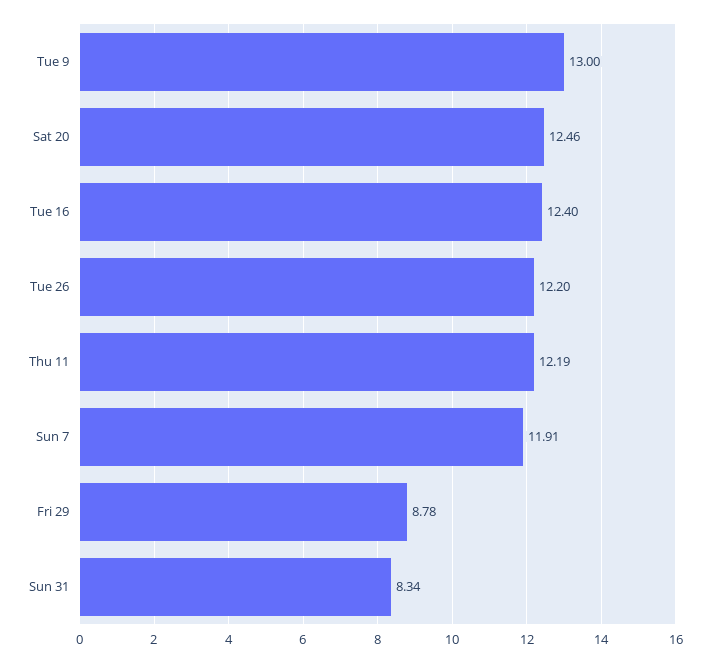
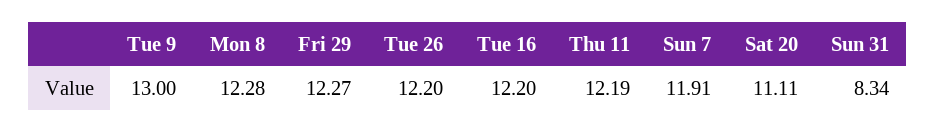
  {
    "Tue 9": 13,
-   "Sat 20": 12.46,
+   "Sat 20": 11.11,
-   "Tue 16": 12.4,
+   "Tue 16": 12.2,
    "Tue 26": 12.2,
    "Thu 11": 12.19,
    "Sun 7": 11.91,
-   "Fri 29": 8.78,
+   "Fri 29": 12.27,
-   "Sun 31": 8.34
+   "Sun 31": 8.34,
+   "Mon 8": 12.28
  }

